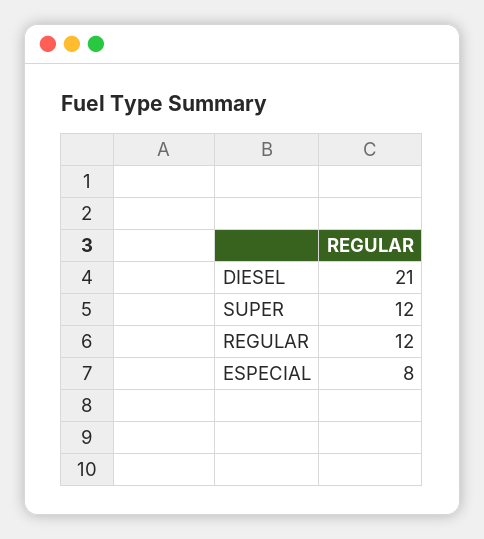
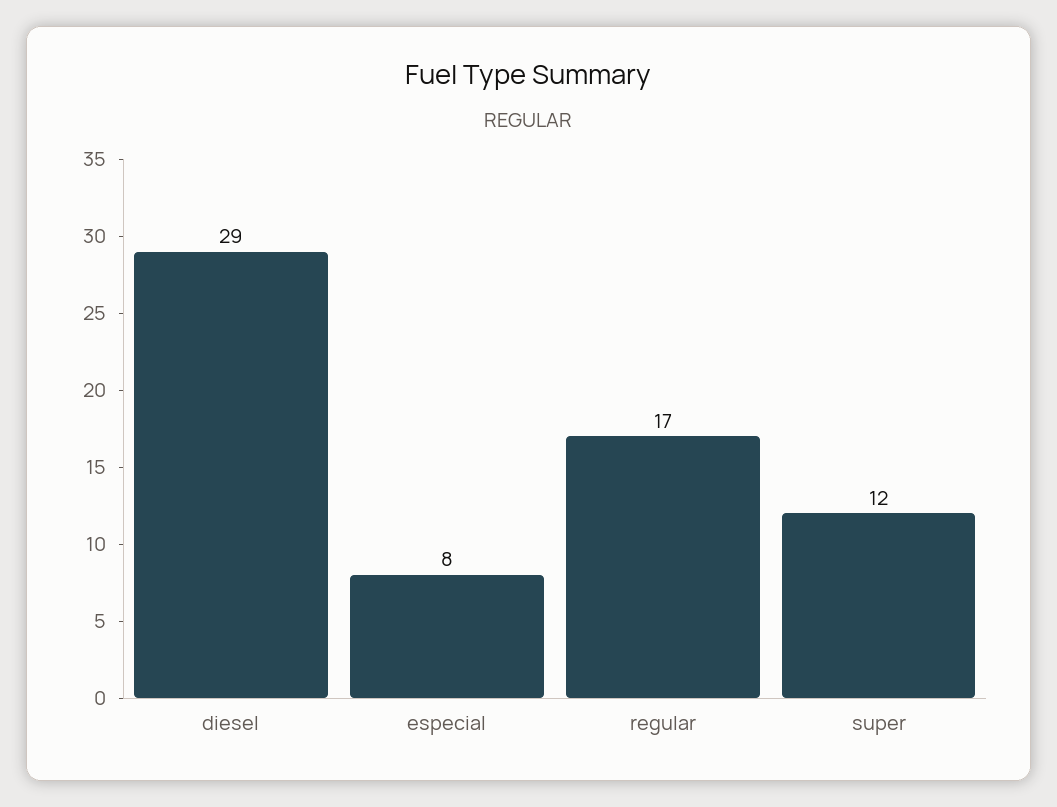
  {
-   "DIESEL": 21,
+   "DIESEL": 29,
    "SUPER": 12,
-   "REGULAR": 12,
+   "REGULAR": 17,
    "ESPECIAL": 8
  }

